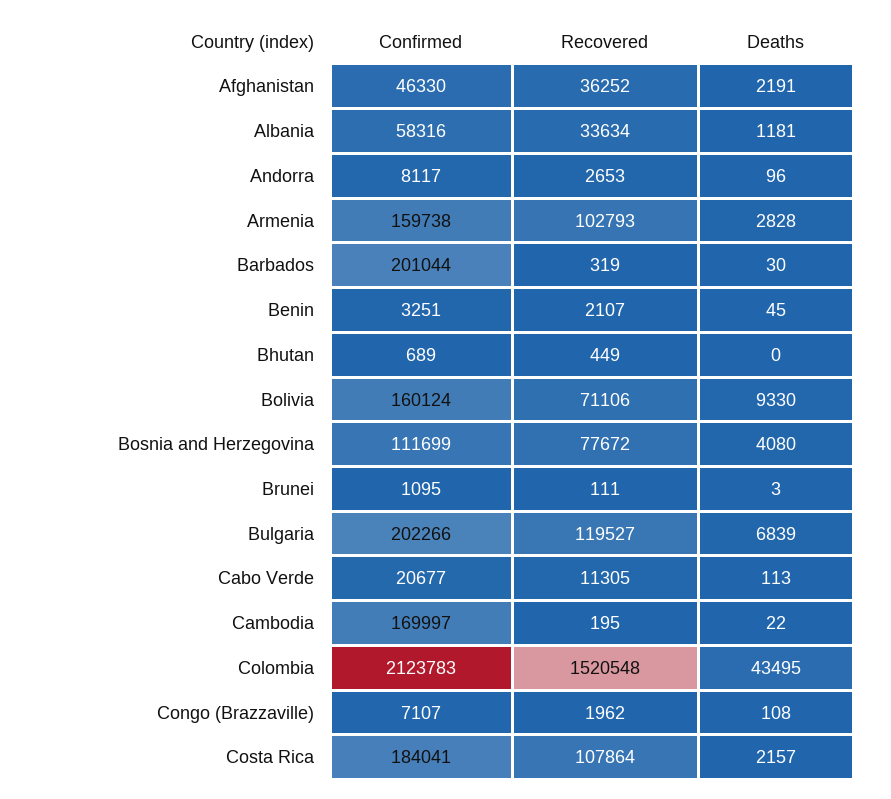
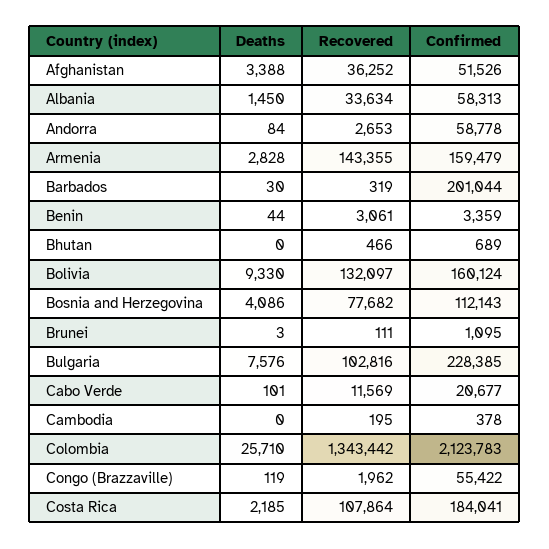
  {
    "Confirmed": {
-     "Afghanistan": 46330,
+     "Afghanistan": 51526,
-     "Albania": 58316,
+     "Albania": 58313,
-     "Andorra": 8117,
+     "Andorra": 58778,
-     "Armenia": 159738,
+     "Armenia": 159479,
      "Barbados": 201044,
-     "Benin": 3251,
+     "Benin": 3359,
      "Bhutan": 689,
      "Bolivia": 160124,
-     "Bosnia and Herzegovina": 111699,
+     "Bosnia and Herzegovina": 112143,
      "Brunei": 1095,
-     "Bulgaria": 202266,
+     "Bulgaria": 228385,
      "Cabo Verde": 20677,
-     "Cambodia": 169997,
+     "Cambodia": 378,
      "Colombia": 2123783,
-     "Congo (Brazzaville)": 7107,
+     "Congo (Brazzaville)": 55422,
      "Costa Rica": 184041
    },
    "Recovered": {
      "Afghanistan": 36252,
      "Albania": 33634,
      "Andorra": 2653,
-     "Armenia": 102793,
+     "Armenia": 143355,
      "Barbados": 319,
-     "Benin": 2107,
+     "Benin": 3061,
-     "Bhutan": 449,
+     "Bhutan": 466,
-     "Bolivia": 71106,
+     "Bolivia": 132097,
-     "Bosnia and Herzegovina": 77672,
+     "Bosnia and Herzegovina": 77682,
      "Brunei": 111,
-     "Bulgaria": 119527,
+     "Bulgaria": 102816,
-     "Cabo Verde": 11305,
+     "Cabo Verde": 11569,
      "Cambodia": 195,
-     "Colombia": 1520548,
+     "Colombia": 1343442,
      "Congo (Brazzaville)": 1962,
      "Costa Rica": 107864
    },
    "Deaths": {
-     "Afghanistan": 2191,
+     "Afghanistan": 3388,
-     "Albania": 1181,
+     "Albania": 1450,
-     "Andorra": 96,
+     "Andorra": 84,
      "Armenia": 2828,
      "Barbados": 30,
-     "Benin": 45,
+     "Benin": 44,
      "Bhutan": 0,
      "Bolivia": 9330,
-     "Bosnia and Herzegovina": 4080,
+     "Bosnia and Herzegovina": 4086,
      "Brunei": 3,
-     "Bulgaria": 6839,
+     "Bulgaria": 7576,
-     "Cabo Verde": 113,
+     "Cabo Verde": 101,
-     "Cambodia": 22,
+     "Cambodia": 0,
-     "Colombia": 43495,
+     "Colombia": 25710,
-     "Congo (Brazzaville)": 108,
+     "Congo (Brazzaville)": 119,
-     "Costa Rica": 2157
+     "Costa Rica": 2185
    }
  }

